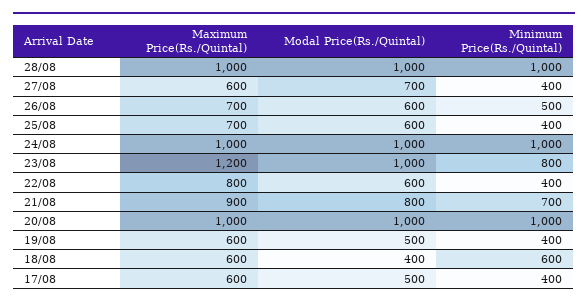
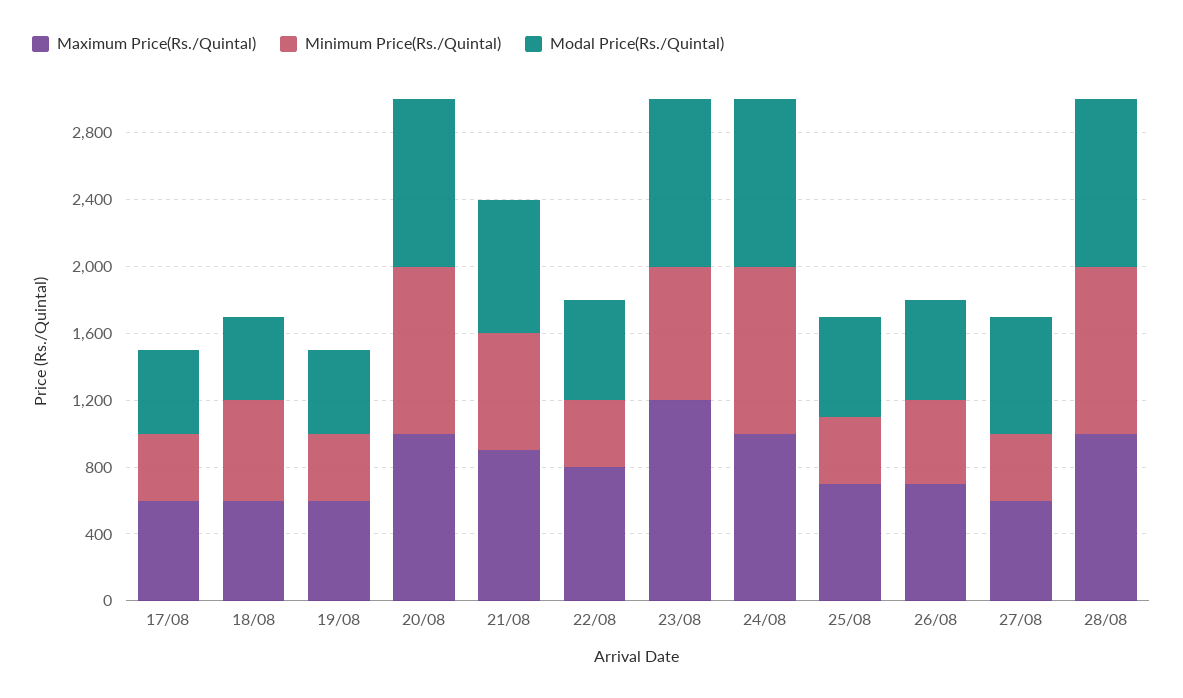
  {
    "Maximum Price(Rs./Quintal)": {
      "28/08": 1000,
      "27/08": 600,
      "26/08": 700,
      "25/08": 700,
      "24/08": 1000,
      "23/08": 1200,
      "22/08": 800,
      "21/08": 900,
      "20/08": 1000,
      "19/08": 600,
      "18/08": 600,
      "17/08": 600
    },
    "Modal Price(Rs./Quintal)": {
      "28/08": 1000,
      "27/08": 700,
      "26/08": 600,
      "25/08": 600,
      "24/08": 1000,
      "23/08": 1000,
      "22/08": 600,
      "21/08": 800,
      "20/08": 1000,
      "19/08": 500,
-     "18/08": 400,
+     "18/08": 500,
      "17/08": 500
    },
    "Minimum Price(Rs./Quintal)": {
      "28/08": 1000,
      "27/08": 400,
      "26/08": 500,
      "25/08": 400,
      "24/08": 1000,
      "23/08": 800,
      "22/08": 400,
      "21/08": 700,
      "20/08": 1000,
      "19/08": 400,
      "18/08": 600,
      "17/08": 400
    }
  }

